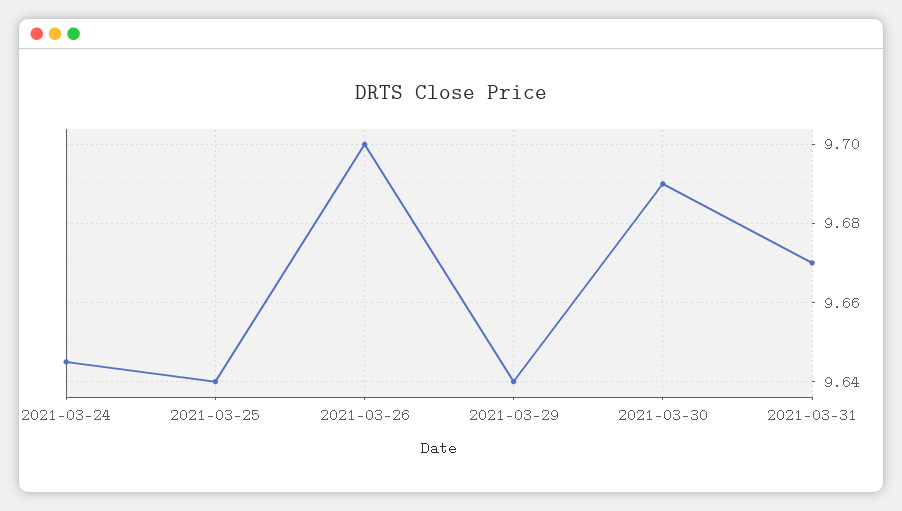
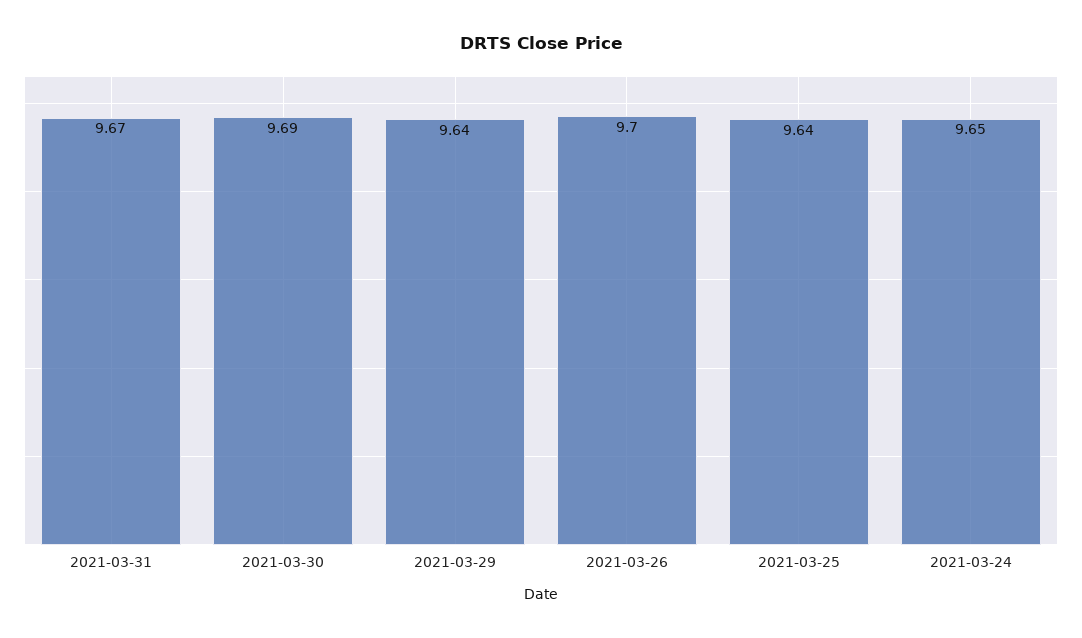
  {
-   "2021-03-24": 9.645,
+   "2021-03-24": 9.65,
    "2021-03-25": 9.64,
    "2021-03-26": 9.7,
    "2021-03-29": 9.64,
    "2021-03-30": 9.69,
    "2021-03-31": 9.67
  }

